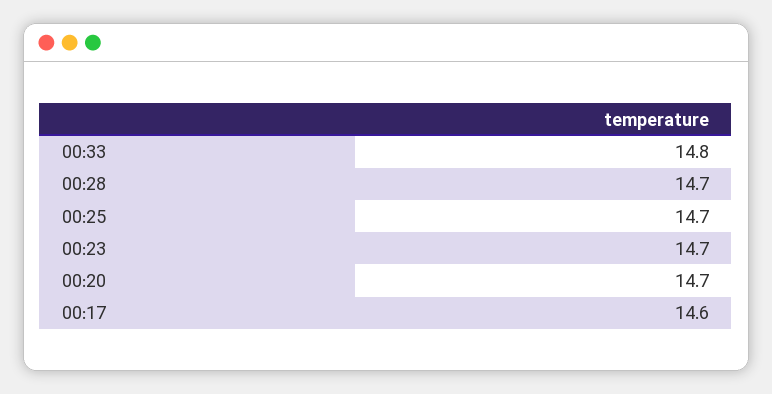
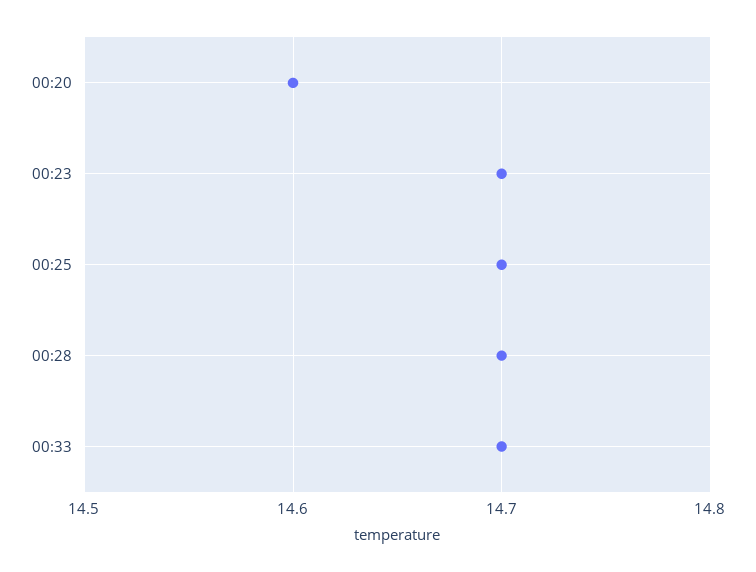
  {
-   "00:33": 14.8,
+   "00:33": 14.7,
    "00:28": 14.7,
    "00:25": 14.7,
    "00:23": 14.7,
-   "00:20": 14.7,
+   "00:20": 14.6
-   "00:17": 14.6
  }

